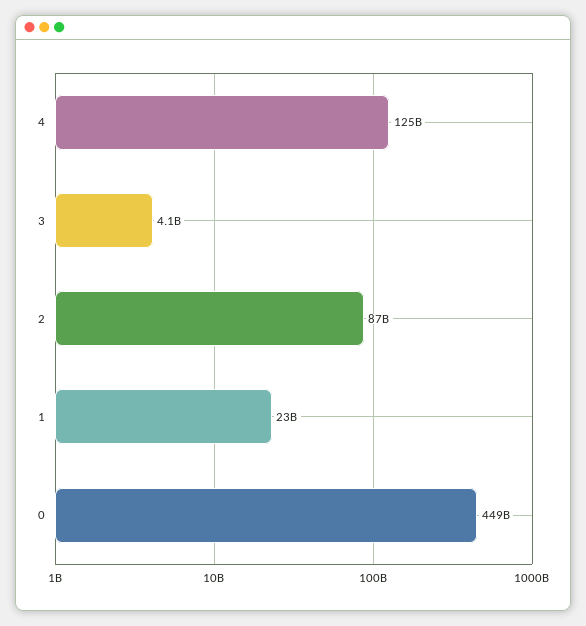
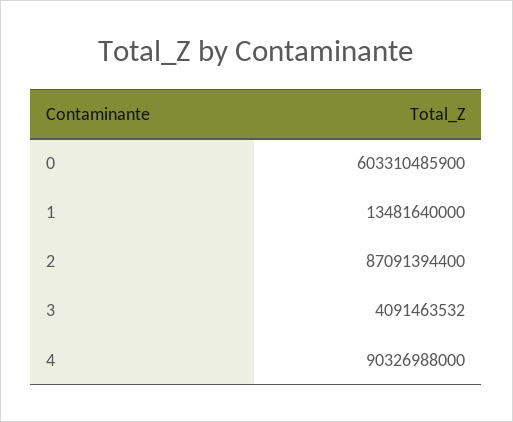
  {
-   "4": 125000000000,
+   "4": 90326988000,
    "3": 4091463532,
    "2": 87091394400,
-   "1": 23000000000,
+   "1": 13481640000,
-   "0": 449000000000
+   "0": 603310485900
  }

